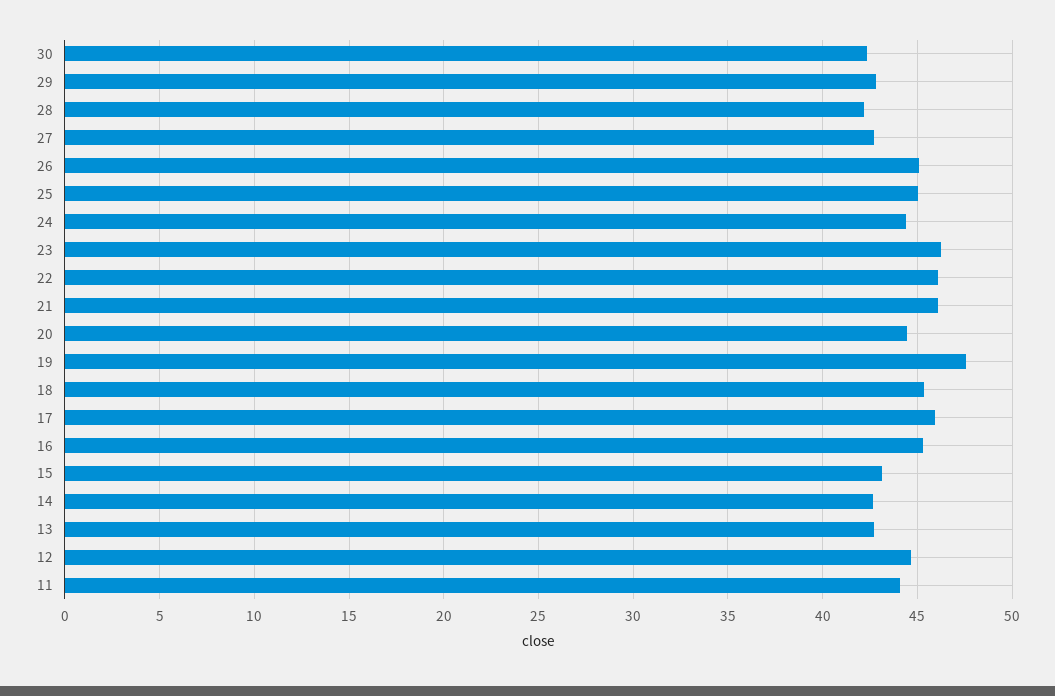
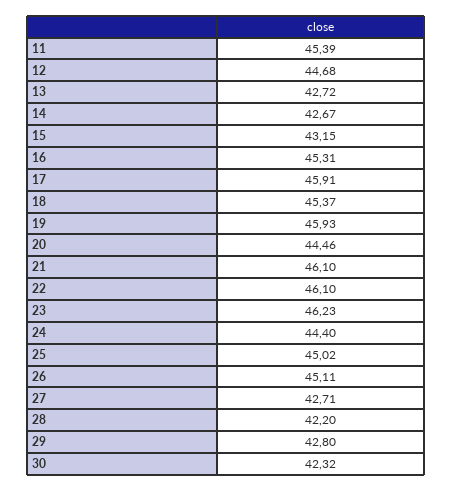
  {
    "30": 42.32,
    "29": 42.8,
    "28": 42.2,
    "27": 42.71,
    "26": 45.11,
    "25": 45.02,
    "24": 44.4,
    "23": 46.23,
    "22": 46.1,
    "21": 46.1,
    "20": 44.46,
-   "19": 47.5,
+   "19": 45.93,
    "18": 45.37,
    "17": 45.91,
    "16": 45.31,
    "15": 43.15,
    "14": 42.67,
    "13": 42.72,
    "12": 44.68,
-   "11": 44
+   "11": 45.39
  }

